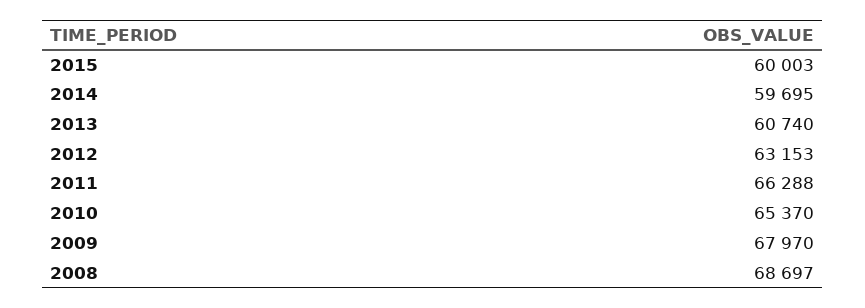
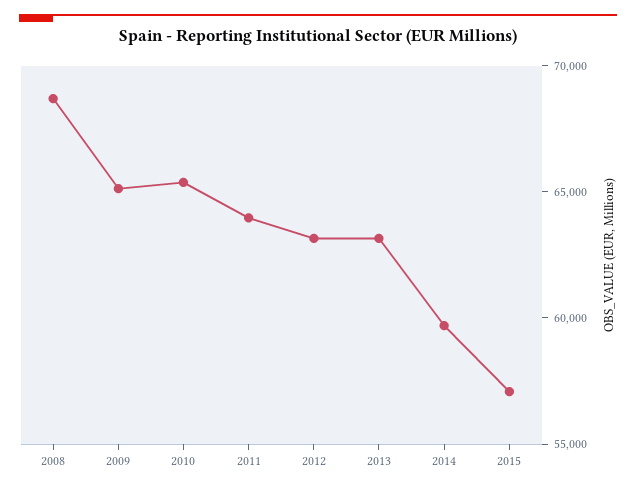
  {
-   "2015": 60003,
+   "2015": 57000,
    "2014": 59695,
-   "2013": 60740,
+   "2013": 63000,
    "2012": 63153,
-   "2011": 66288,
+   "2011": 64000,
    "2010": 65370,
-   "2009": 67970,
+   "2009": 65000,
    "2008": 68697
  }

